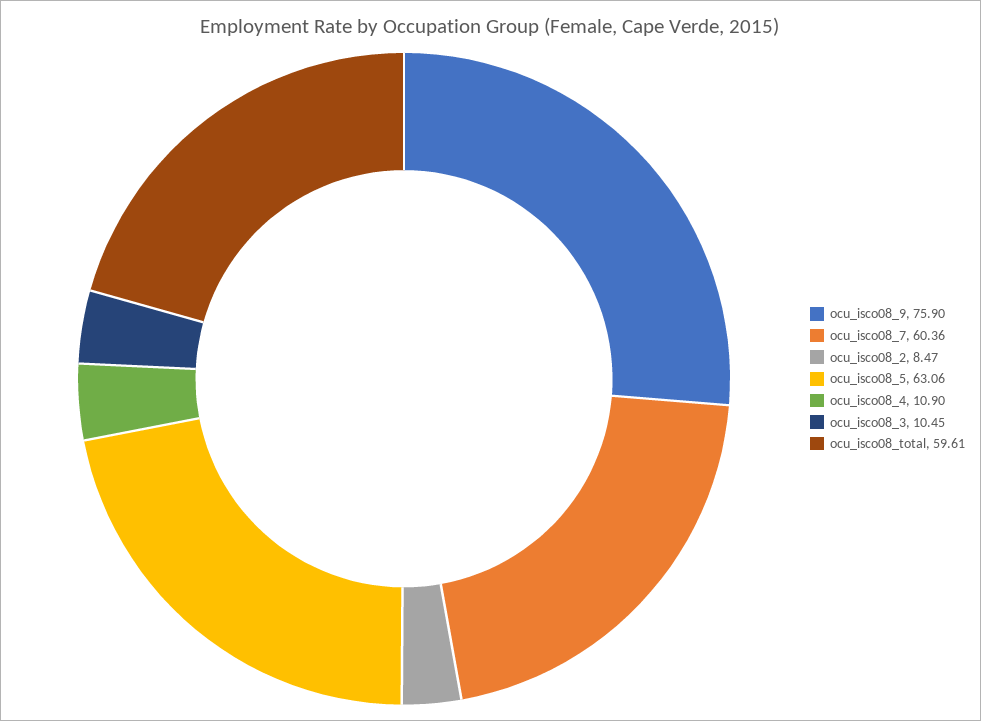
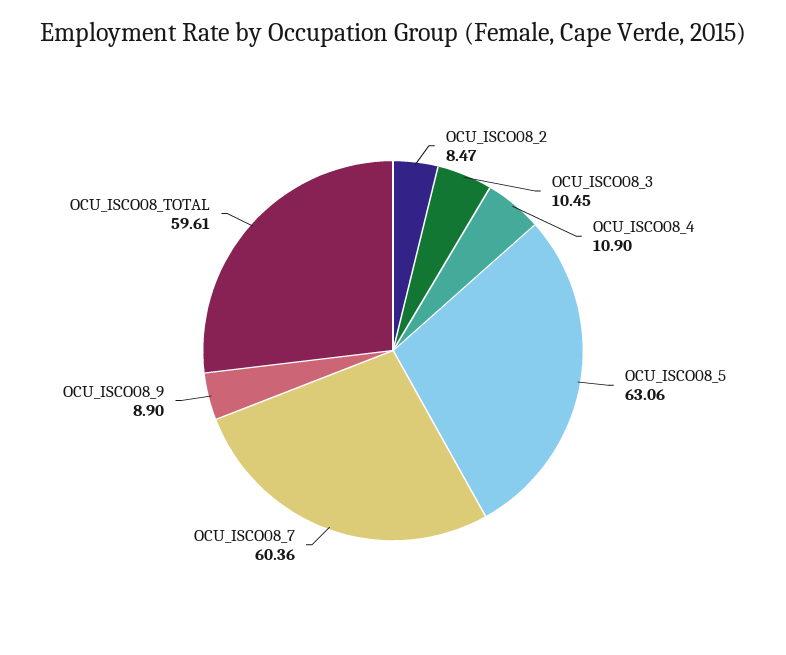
  {
-   "ocu_isco08_9": 75.9,
+   "ocu_isco08_9": 8.9,
    "ocu_isco08_7": 60.36,
    "ocu_isco08_2": 8.47,
    "ocu_isco08_5": 63.06,
    "ocu_isco08_4": 10.9,
    "ocu_isco08_3": 10.45,
    "ocu_isco08_total": 59.61
  }

